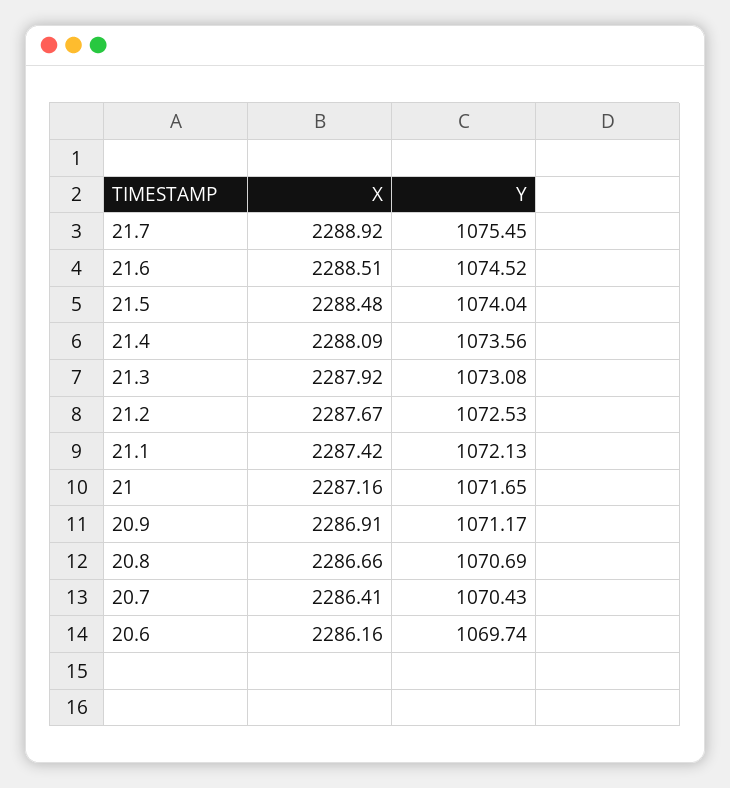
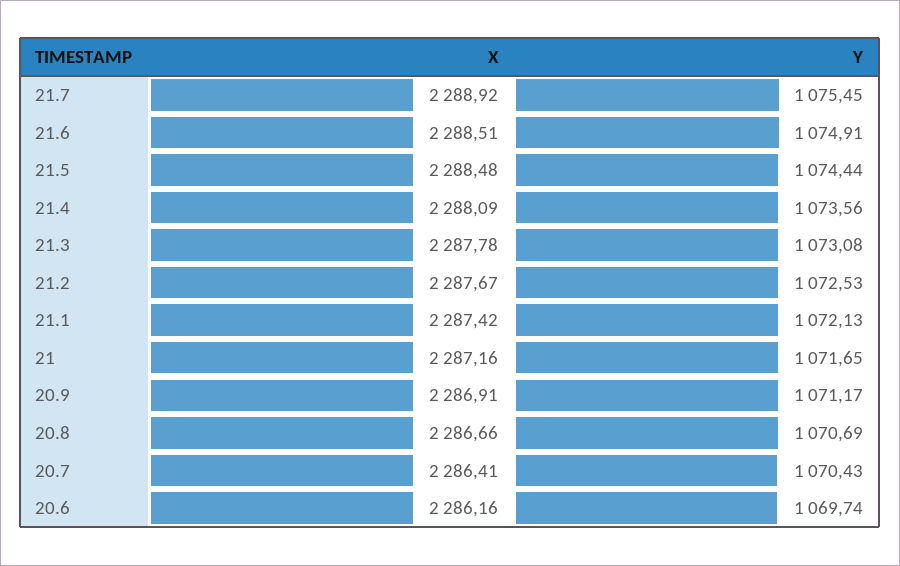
  {
    "X": {
      "21.7": 2288.92,
      "21.6": 2288.51,
      "21.5": 2288.48,
      "21.4": 2288.09,
-     "21.3": 2287.92,
+     "21.3": 2287.78,
      "21.2": 2287.67,
      "21.1": 2287.42,
      "21": 2287.16,
      "20.9": 2286.91,
      "20.8": 2286.66,
      "20.7": 2286.41,
      "20.6": 2286.16
    },
    "Y": {
      "21.7": 1075.45,
-     "21.6": 1074.52,
+     "21.6": 1074.91,
-     "21.5": 1074.04,
+     "21.5": 1074.44,
      "21.4": 1073.56,
      "21.3": 1073.08,
      "21.2": 1072.53,
      "21.1": 1072.13,
      "21": 1071.65,
      "20.9": 1071.17,
      "20.8": 1070.69,
      "20.7": 1070.43,
      "20.6": 1069.74
    }
  }

